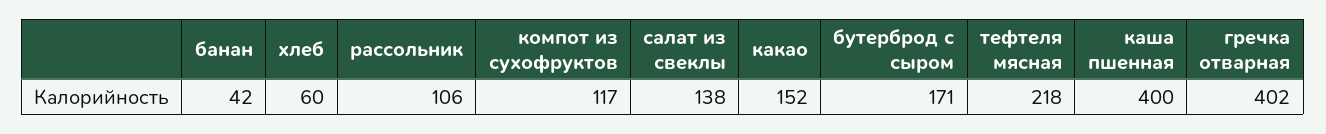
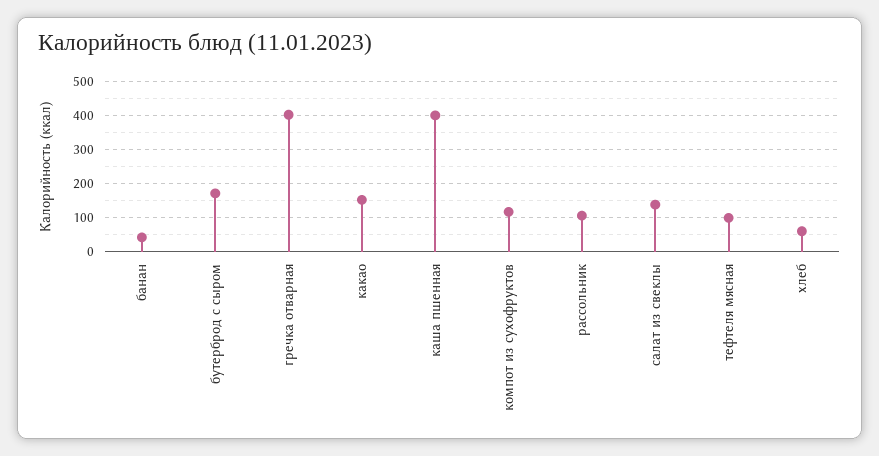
  {
    "банан": 42,
    "хлеб": 60,
    "рассольник": 106,
    "компот из сухофруктов": 117,
    "салат из свеклы": 138,
    "какао": 152,
    "бутерброд с сыром": 171,
-   "тефтеля мясная": 218,
+   "тефтеля мясная": 100,
    "каша пшенная": 400,
    "гречка отварная": 402
  }

